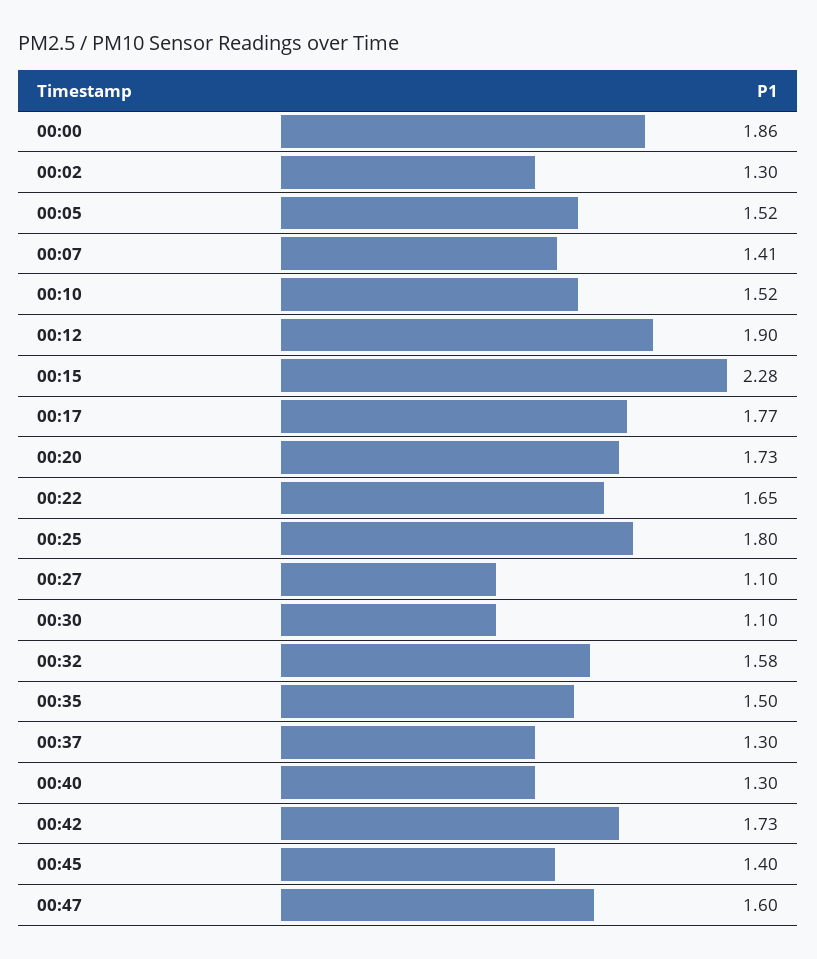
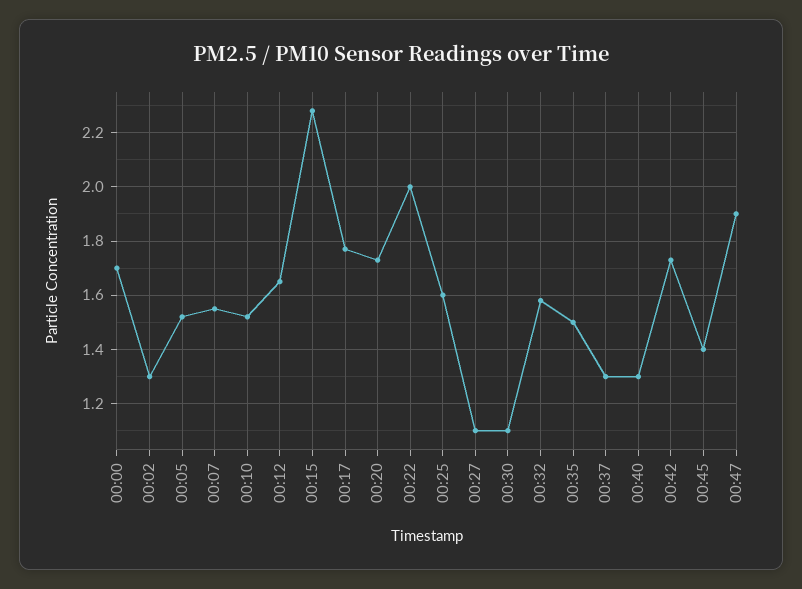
  {
-   "00:00": 1.86,
+   "00:00": 1.7,
    "00:02": 1.3,
    "00:05": 1.52,
-   "00:07": 1.41,
+   "00:07": 1.55,
    "00:10": 1.52,
-   "00:12": 1.9,
+   "00:12": 1.65,
    "00:15": 2.28,
    "00:17": 1.77,
    "00:20": 1.73,
-   "00:22": 1.65,
+   "00:22": 2,
-   "00:25": 1.8,
+   "00:25": 1.6,
    "00:27": 1.1,
    "00:30": 1.1,
    "00:32": 1.58,
    "00:35": 1.5,
    "00:37": 1.3,
    "00:40": 1.3,
    "00:42": 1.73,
    "00:45": 1.4,
-   "00:47": 1.6
+   "00:47": 1.9
  }

